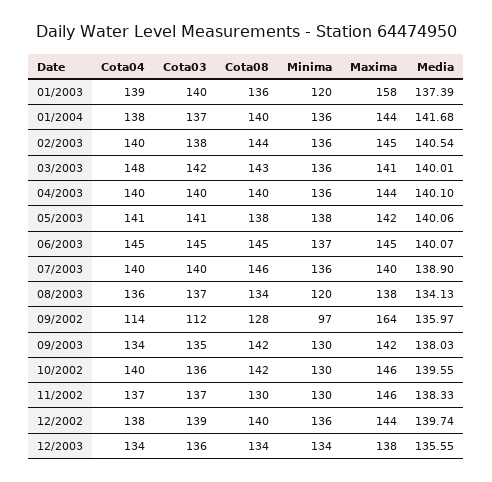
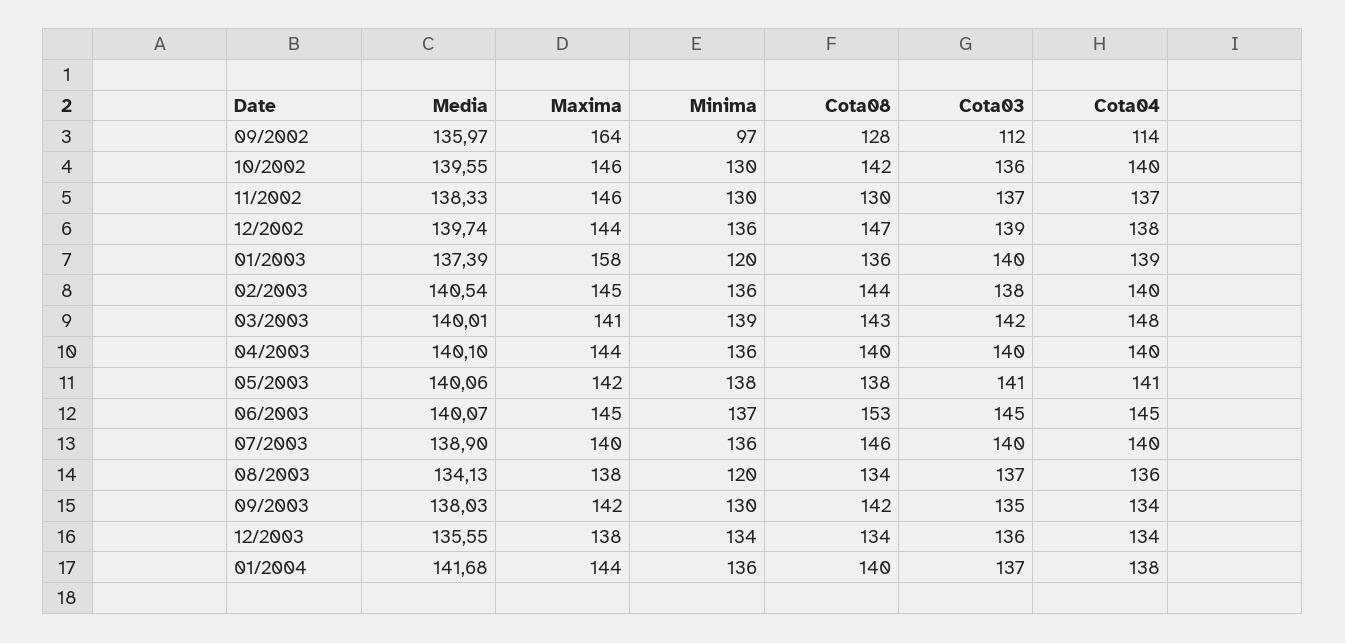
  {
    "Cota04": {
      "01/2003": 139,
      "01/2004": 138,
      "02/2003": 140,
      "03/2003": 148,
      "04/2003": 140,
      "05/2003": 141,
      "06/2003": 145,
      "07/2003": 140,
      "08/2003": 136,
      "09/2002": 114,
      "09/2003": 134,
      "10/2002": 140,
      "11/2002": 137,
      "12/2002": 138,
      "12/2003": 134
    },
    "Cota03": {
      "01/2003": 140,
      "01/2004": 137,
      "02/2003": 138,
      "03/2003": 142,
      "04/2003": 140,
      "05/2003": 141,
      "06/2003": 145,
      "07/2003": 140,
      "08/2003": 137,
      "09/2002": 112,
      "09/2003": 135,
      "10/2002": 136,
      "11/2002": 137,
      "12/2002": 139,
      "12/2003": 136
    },
    "Cota08": {
      "01/2003": 136,
      "01/2004": 140,
      "02/2003": 144,
      "03/2003": 143,
      "04/2003": 140,
      "05/2003": 138,
-     "06/2003": 145,
+     "06/2003": 153,
      "07/2003": 146,
      "08/2003": 134,
      "09/2002": 128,
      "09/2003": 142,
      "10/2002": 142,
      "11/2002": 130,
-     "12/2002": 140,
+     "12/2002": 147,
      "12/2003": 134
    },
    "Minima": {
      "01/2003": 120,
      "01/2004": 136,
      "02/2003": 136,
-     "03/2003": 136,
+     "03/2003": 139,
      "04/2003": 136,
      "05/2003": 138,
      "06/2003": 137,
      "07/2003": 136,
      "08/2003": 120,
      "09/2002": 97,
      "09/2003": 130,
      "10/2002": 130,
      "11/2002": 130,
      "12/2002": 136,
      "12/2003": 134
    },
    "Maxima": {
      "01/2003": 158,
      "01/2004": 144,
      "02/2003": 145,
      "03/2003": 141,
      "04/2003": 144,
      "05/2003": 142,
      "06/2003": 145,
      "07/2003": 140,
      "08/2003": 138,
      "09/2002": 164,
      "09/2003": 142,
      "10/2002": 146,
      "11/2002": 146,
      "12/2002": 144,
      "12/2003": 138
    },
    "Media": {
      "01/2003": 137.39,
      "01/2004": 141.68,
      "02/2003": 140.54,
      "03/2003": 140.01,
      "04/2003": 140.1,
      "05/2003": 140.06,
      "06/2003": 140.07,
      "07/2003": 138.9,
      "08/2003": 134.13,
      "09/2002": 135.97,
      "09/2003": 138.03,
      "10/2002": 139.55,
      "11/2002": 138.33,
      "12/2002": 139.74,
      "12/2003": 135.55
    }
  }

